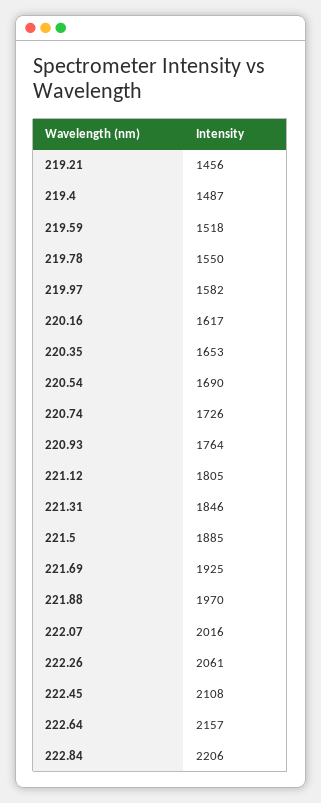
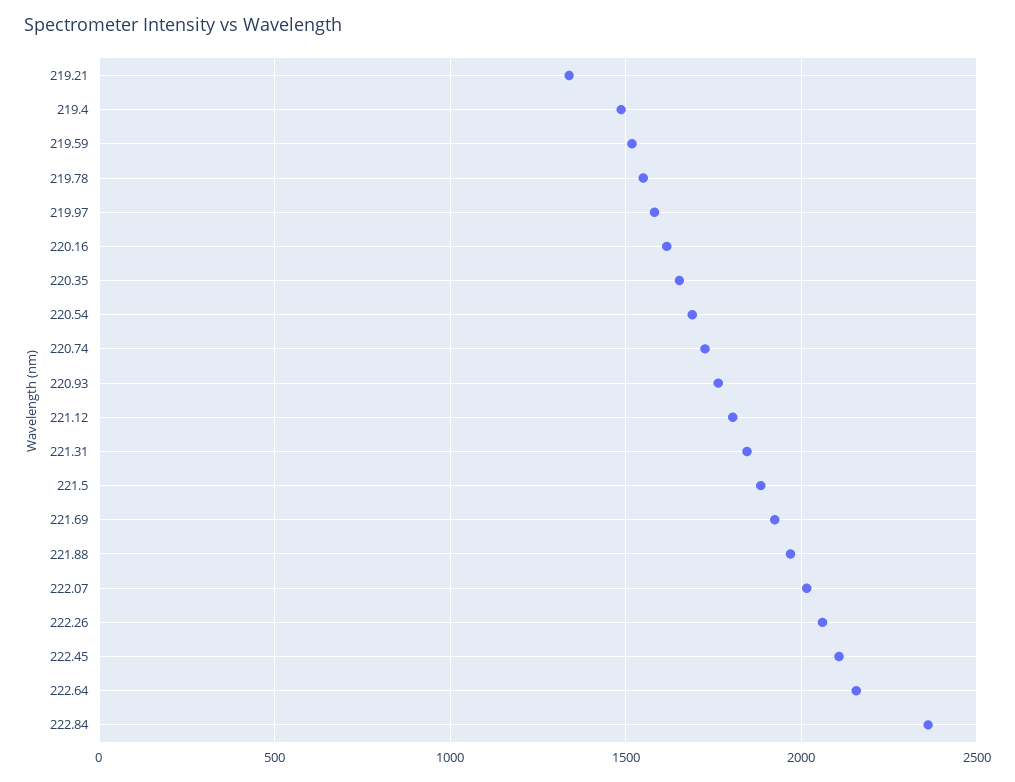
  {
-   "219.21": 1456,
+   "219.21": 1350,
    "219.4": 1487,
    "219.59": 1518,
    "219.78": 1550,
    "219.97": 1582,
    "220.16": 1617,
    "220.35": 1653,
    "220.54": 1690,
    "220.74": 1726,
    "220.93": 1764,
    "221.12": 1805,
    "221.31": 1846,
    "221.5": 1885,
    "221.69": 1925,
    "221.88": 1970,
    "222.07": 2016,
    "222.26": 2061,
    "222.45": 2108,
    "222.64": 2157,
-   "222.84": 2206
+   "222.84": 2350
  }

